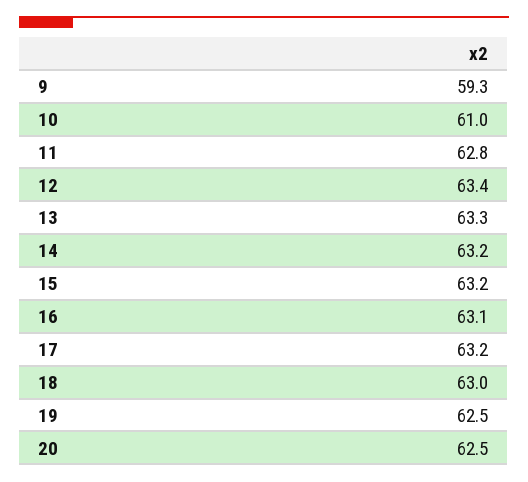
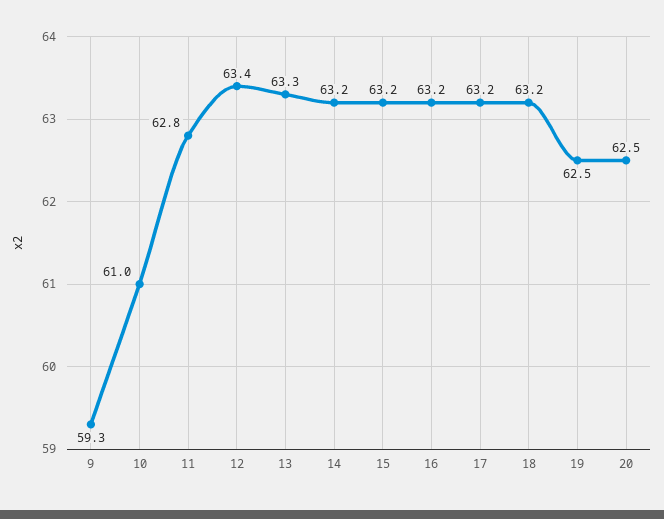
  {
    "9": 59.3,
    "10": 61,
    "11": 62.8,
    "12": 63.4,
    "13": 63.3,
    "14": 63.2,
    "15": 63.2,
-   "16": 63.1,
+   "16": 63.2,
    "17": 63.2,
-   "18": 63,
+   "18": 63.2,
    "19": 62.5,
    "20": 62.5
  }

